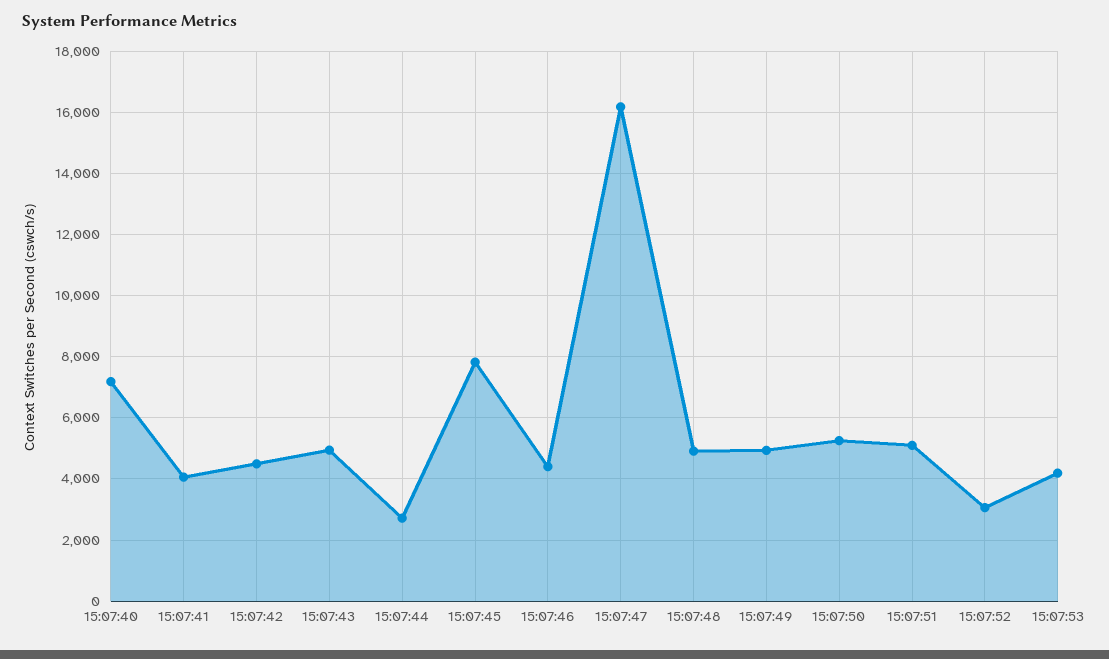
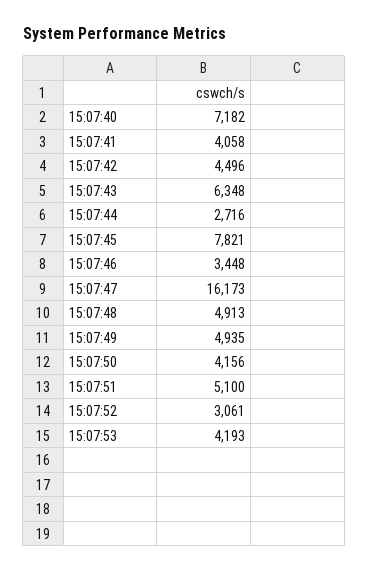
  {
    "15:07:40": 7182,
    "15:07:41": 4058,
    "15:07:42": 4496,
-   "15:07:43": 5000,
+   "15:07:43": 6348,
    "15:07:44": 2716,
    "15:07:45": 7821,
-   "15:07:46": 4400,
+   "15:07:46": 3448,
    "15:07:47": 16173,
    "15:07:48": 4913,
    "15:07:49": 4935,
-   "15:07:50": 5200,
+   "15:07:50": 4156,
    "15:07:51": 5100,
    "15:07:52": 3061,
    "15:07:53": 4193
  }

